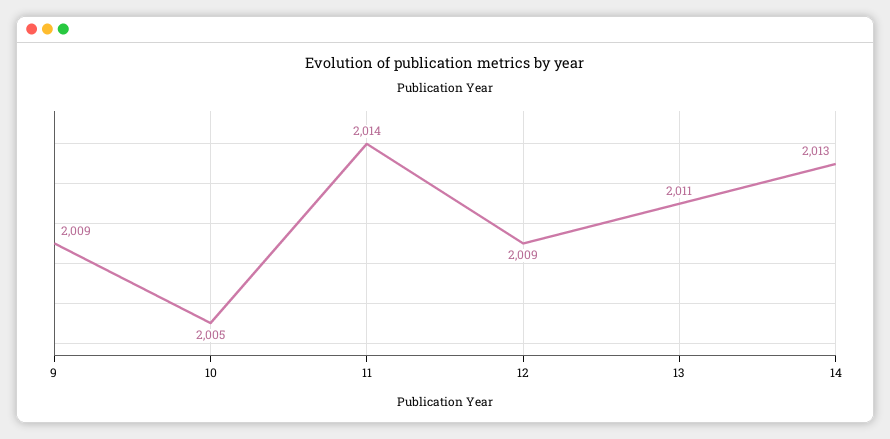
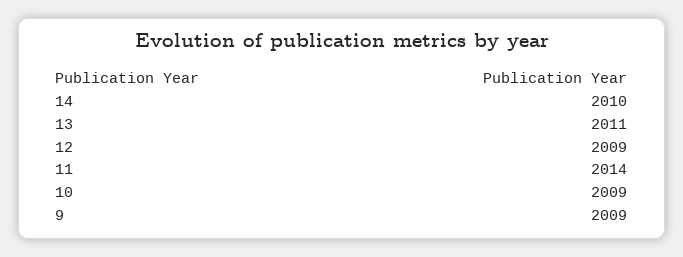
  {
    "9": 2009,
-   "10": 2005,
+   "10": 2009,
    "11": 2014,
    "12": 2009,
    "13": 2011,
-   "14": 2013
+   "14": 2010
  }

